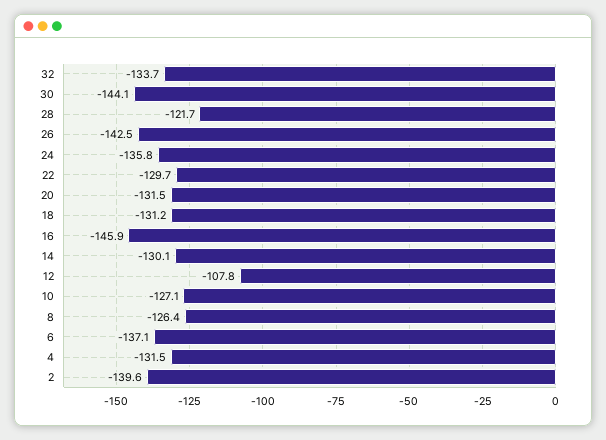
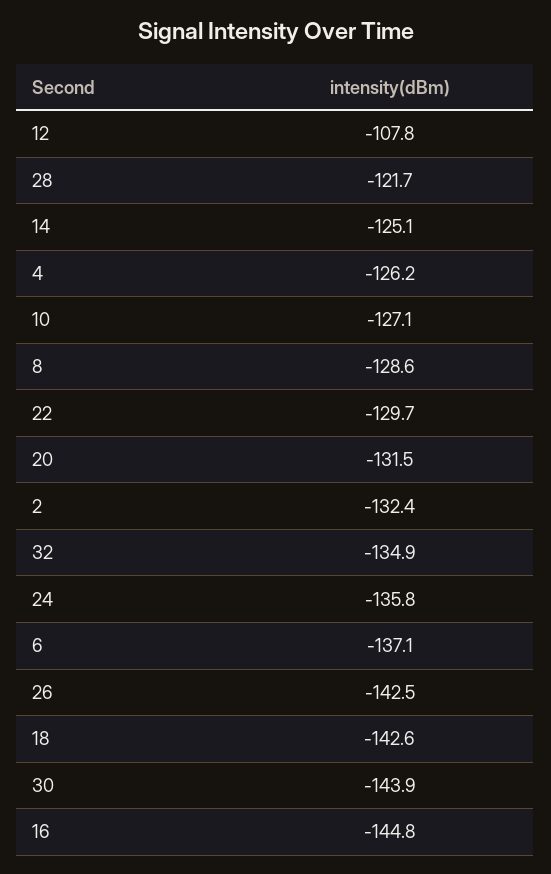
  {
-   "32": -133.7,
+   "32": -134.9,
-   "30": -144.1,
+   "30": -143.9,
    "28": -121.7,
    "26": -142.5,
    "24": -135.8,
    "22": -129.7,
    "20": -131.5,
-   "18": -131.2,
+   "18": -142.6,
-   "16": -145.9,
+   "16": -144.8,
-   "14": -130.1,
+   "14": -125.1,
    "12": -107.8,
    "10": -127.1,
-   "8": -126.4,
+   "8": -128.6,
    "6": -137.1,
-   "4": -131.5,
+   "4": -126.2,
-   "2": -139.6
+   "2": -132.4
  }

